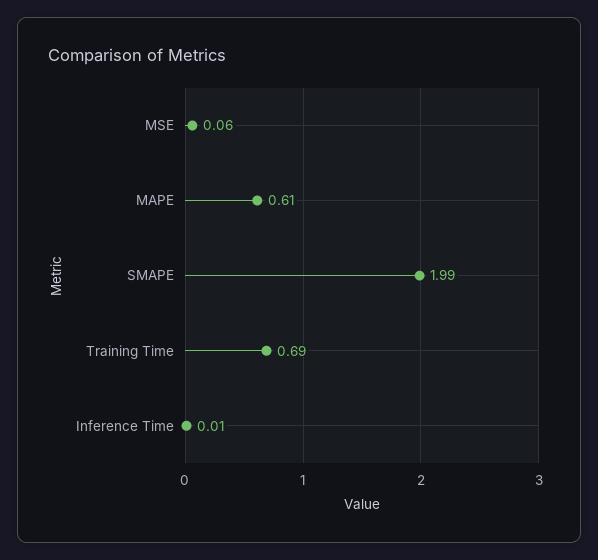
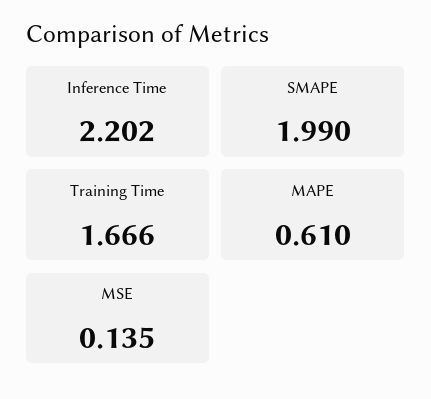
  {
-   "MSE": 0.06,
+   "MSE": 0.135,
    "MAPE": 0.61,
    "SMAPE": 1.99,
-   "Training Time": 0.69,
+   "Training Time": 1.666,
-   "Inference Time": 0.01
+   "Inference Time": 2.202
  }

